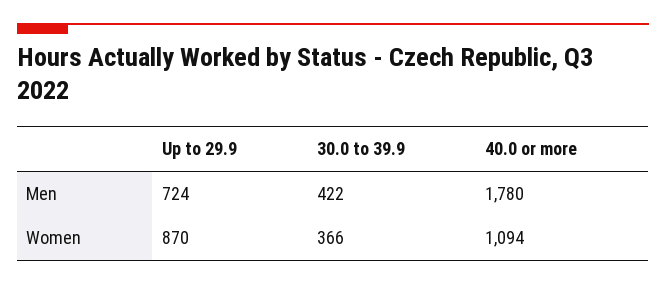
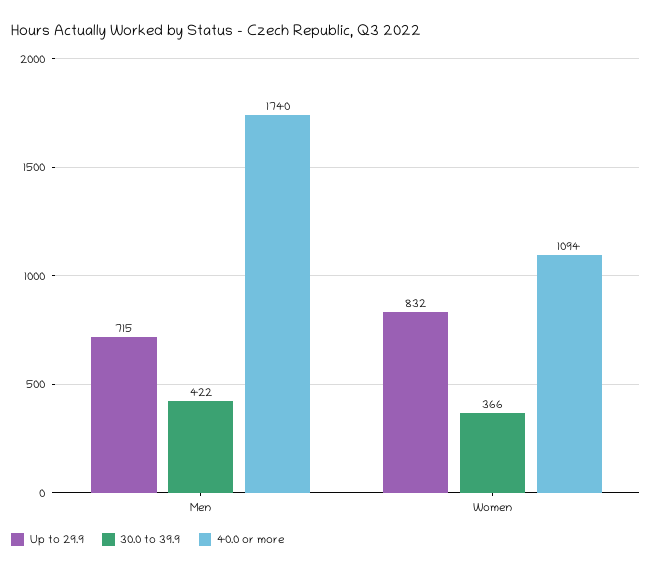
  {
    "Up to 29.9": {
-     "Men": 724,
+     "Men": 715,
-     "Women": 870
+     "Women": 832
    },
    "30.0 to 39.9": {
      "Men": 422,
      "Women": 366
    },
    "40.0 or more": {
-     "Men": 1780,
+     "Men": 1740,
      "Women": 1094
    }
  }

